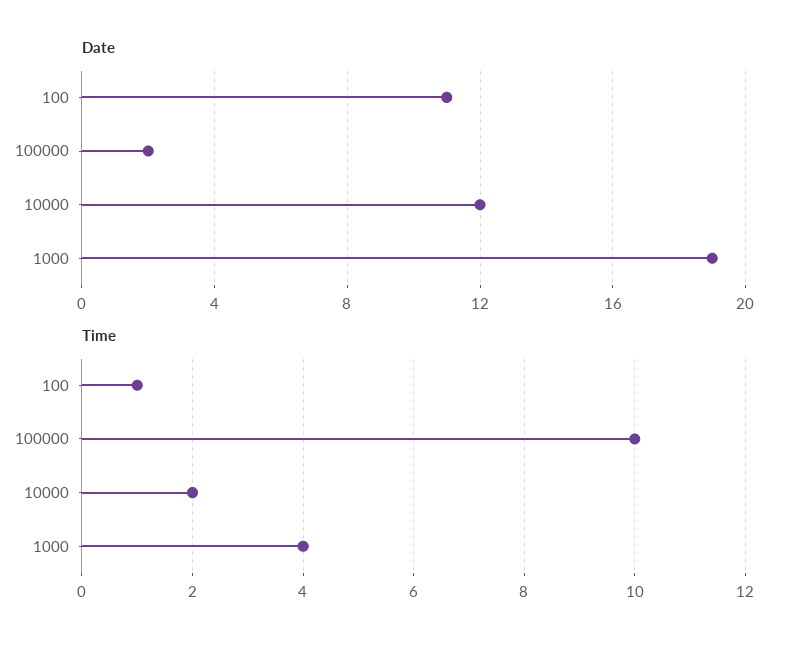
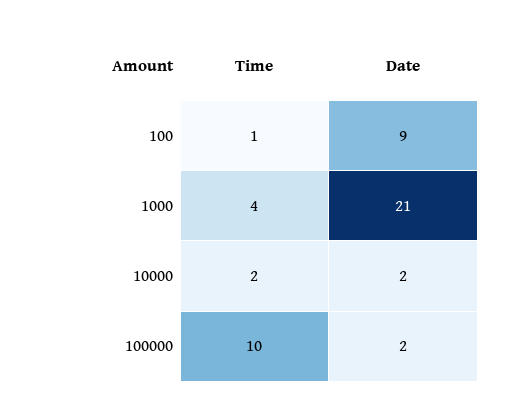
  {
    "Date": {
-     "100": 11,
+     "100": 9,
      "100000": 2,
-     "10000": 12,
+     "10000": 2,
-     "1000": 19
+     "1000": 21
    },
    "Time": {
      "100": 1,
      "100000": 10,
      "10000": 2,
      "1000": 4
    }
  }

